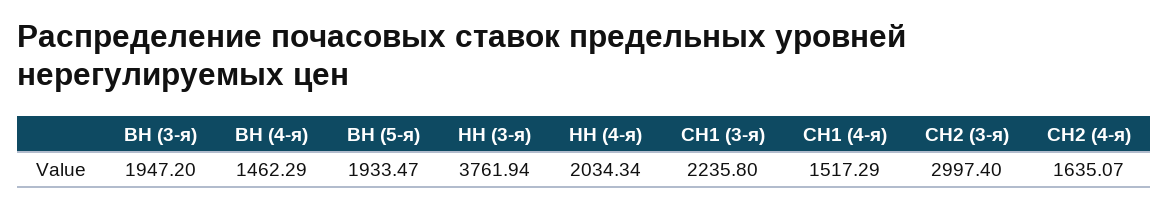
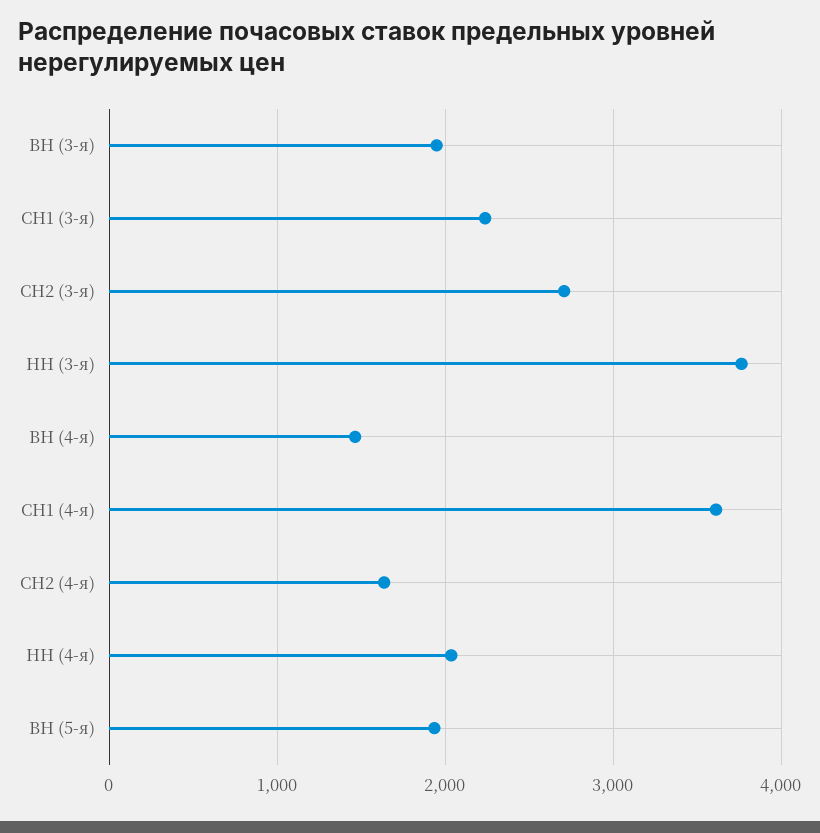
  {
    "ВН (3-я)": 1947.2,
    "ВН (4-я)": 1462.29,
    "ВН (5-я)": 1933.47,
    "НН (3-я)": 3761.94,
    "НН (4-я)": 2034.34,
    "СН1 (3-я)": 2235.8,
-   "СН1 (4-я)": 1517.29,
+   "СН1 (4-я)": 3600,
-   "СН2 (3-я)": 2997.4,
+   "СН2 (3-я)": 2700,
    "СН2 (4-я)": 1635.07
  }

